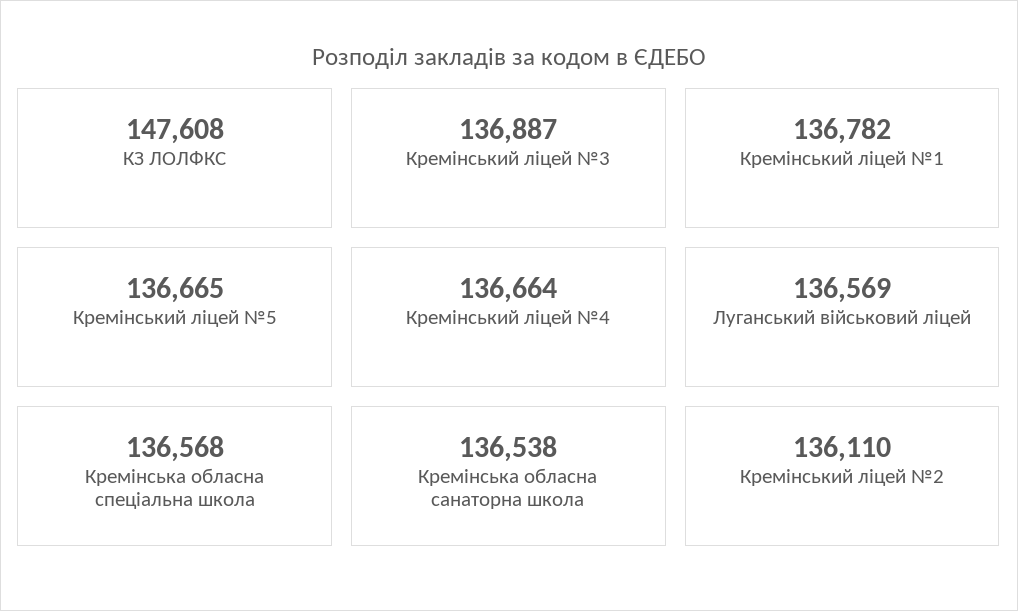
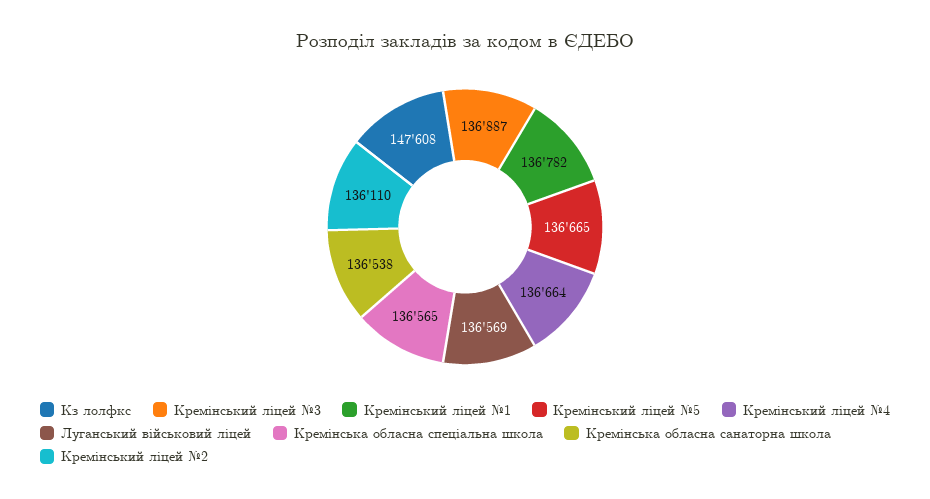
  {
    "КЗ ЛОЛФКС": 147608,
    "Кремінський ліцей №3": 136887,
    "Кремінський ліцей №1": 136782,
    "Кремінський ліцей №5": 136665,
    "Кремінський ліцей №4": 136664,
    "Луганський військовий ліцей": 136569,
-   "Кремінська обласна спеціальна школа": 136568,
+   "Кремінська обласна спеціальна школа": 136565,
    "Кремінська обласна санаторна школа": 136538,
    "Кремінський ліцей №2": 136110
  }

